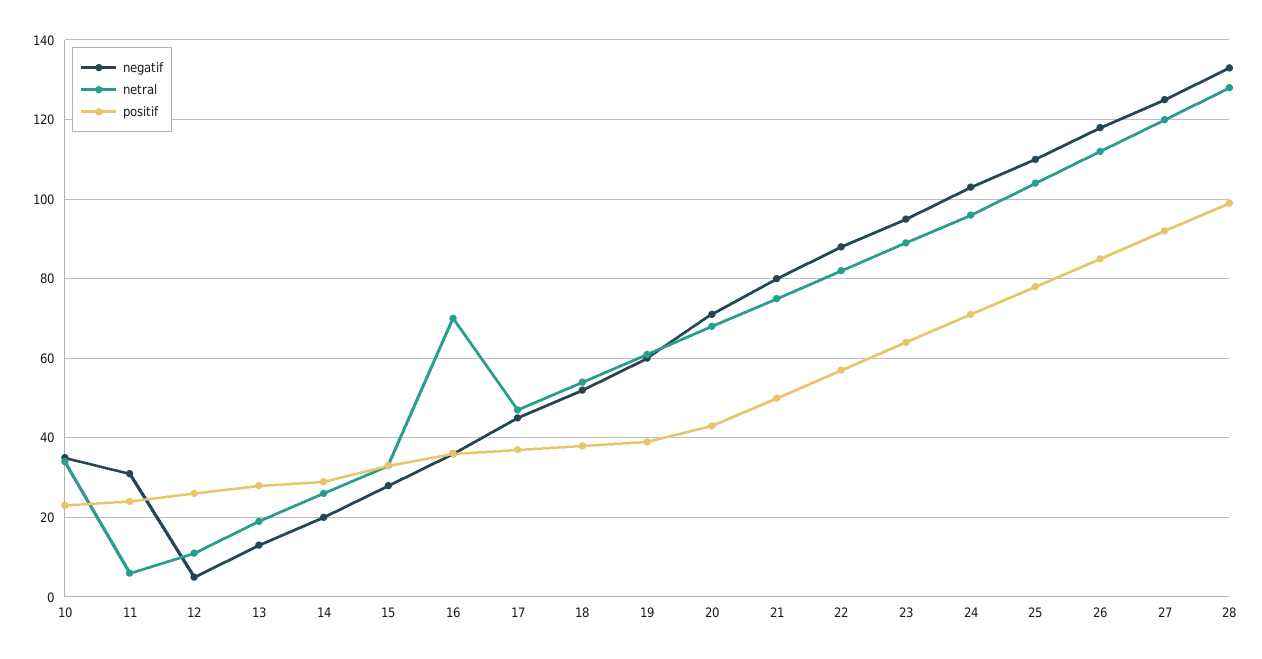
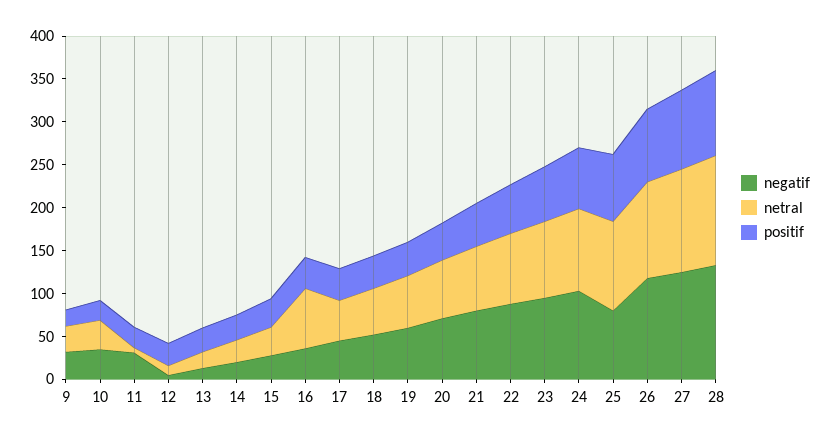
  {
    "negatif": {
      "10": 35,
      "11": 30,
      "12": 5,
      "13": 15,
      "14": 20,
      "15": 30,
      "16": 35,
      "17": 45,
      "18": 50,
      "19": 60,
      "20": 70,
      "21": 80,
      "22": 90,
      "23": 95,
      "24": 105,
-     "25": 110,
+     "25": 80,
      "26": 120,
      "27": 125,
-     "28": 135
+     "28": 135,
+     "9": 30
    },
    "netral": {
      "10": 35,
      "11": 5,
      "12": 10,
      "13": 20,
      "14": 25,
      "15": 35,
      "16": 70,
      "17": 45,
      "18": 55,
      "19": 60,
      "20": 70,
      "21": 75,
      "22": 80,
      "23": 90,
      "24": 95,
      "25": 105,
      "26": 110,
      "27": 120,
-     "28": 130
+     "28": 130,
+     "9": 30
    },
    "positif": {
      "10": 25,
      "11": 25,
      "12": 25,
      "13": 30,
      "14": 30,
      "15": 35,
      "16": 35,
      "17": 35,
      "18": 40,
      "19": 40,
      "20": 45,
      "21": 50,
      "22": 55,
      "23": 65,
      "24": 70,
      "25": 80,
      "26": 85,
      "27": 90,
-     "28": 100
+     "28": 100,
+     "9": 20
    }
  }

